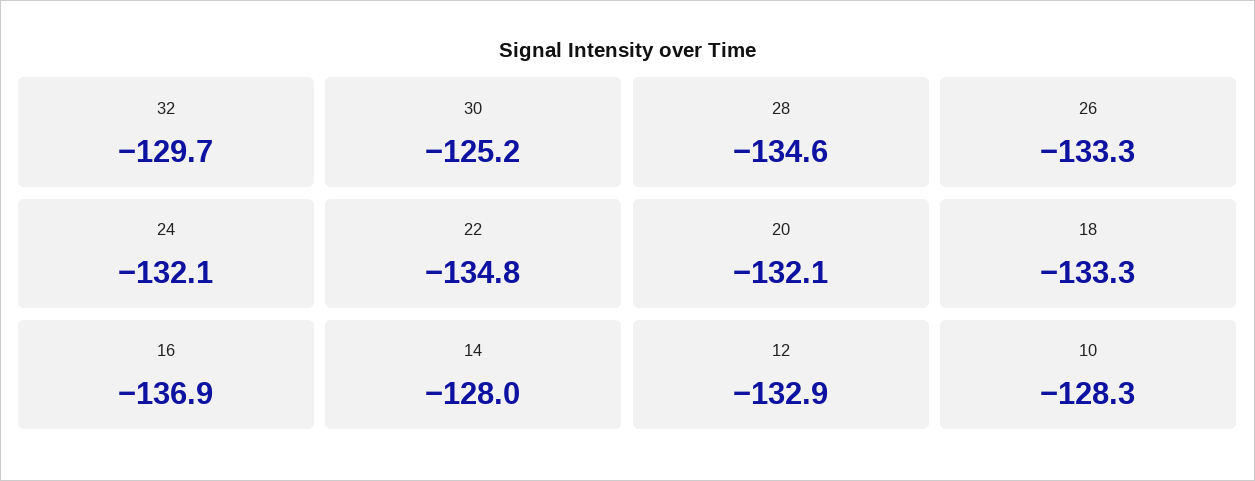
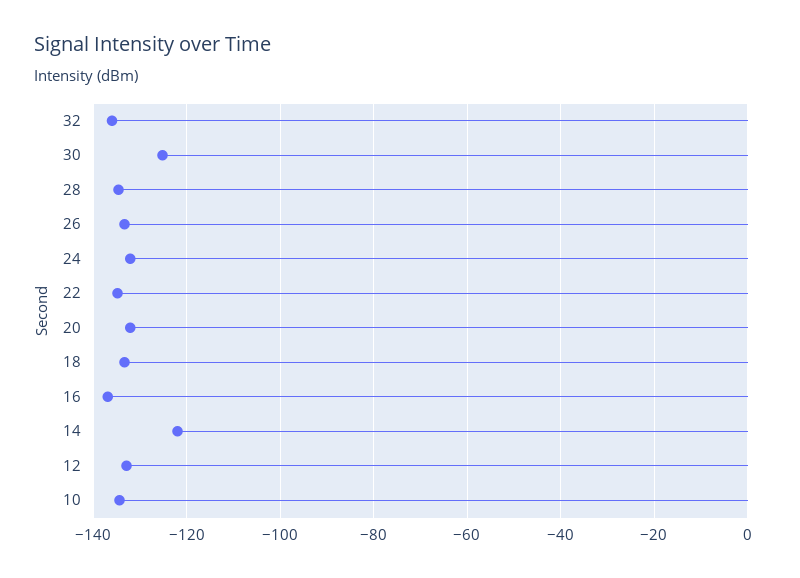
  {
-   "32": -129.7,
+   "32": -136,
    "30": -125.2,
    "28": -134.6,
    "26": -133.3,
    "24": -132.1,
    "22": -134.8,
    "20": -132.1,
    "18": -133.3,
    "16": -136.9,
-   "14": -128,
+   "14": -122,
    "12": -132.9,
-   "10": -128.3
+   "10": -134
  }

